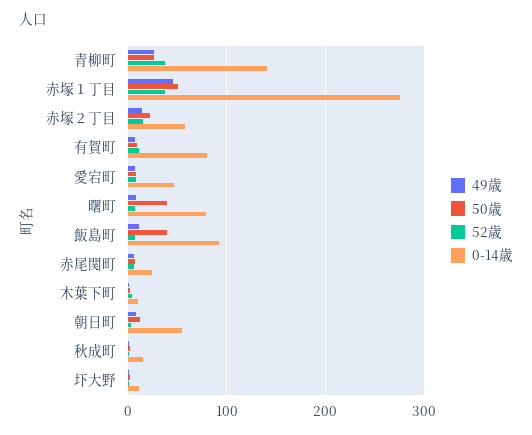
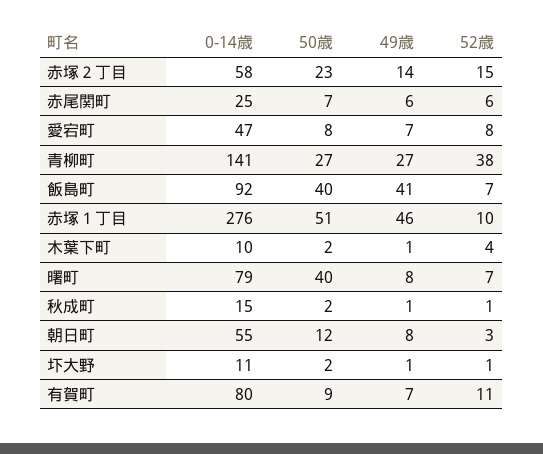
  {
    "49歳": {
      "青柳町": 27,
      "赤塚１丁目": 46,
      "赤塚２丁目": 14,
      "有賀町": 7,
      "愛宕町": 7,
      "曙町": 8,
-     "飯島町": 10,
+     "飯島町": 41,
      "赤尾関町": 6,
      "木葉下町": 1,
      "朝日町": 8,
      "秋成町": 1,
      "圷大野": 1
    },
    "50歳": {
      "青柳町": 27,
      "赤塚１丁目": 51,
      "赤塚２丁目": 23,
      "有賀町": 9,
      "愛宕町": 8,
      "曙町": 40,
      "飯島町": 40,
      "赤尾関町": 7,
      "木葉下町": 2,
      "朝日町": 12,
      "秋成町": 2,
      "圷大野": 2
    },
    "52歳": {
      "青柳町": 38,
-     "赤塚１丁目": 40,
+     "赤塚１丁目": 10,
      "赤塚２丁目": 15,
      "有賀町": 11,
      "愛宕町": 8,
      "曙町": 7,
      "飯島町": 7,
      "赤尾関町": 6,
      "木葉下町": 4,
      "朝日町": 3,
      "秋成町": 1,
      "圷大野": 1
    },
    "0-14歳": {
      "青柳町": 141,
      "赤塚１丁目": 276,
      "赤塚２丁目": 58,
      "有賀町": 80,
      "愛宕町": 47,
      "曙町": 79,
      "飯島町": 92,
      "赤尾関町": 25,
      "木葉下町": 10,
      "朝日町": 55,
      "秋成町": 15,
      "圷大野": 11
    }
  }

